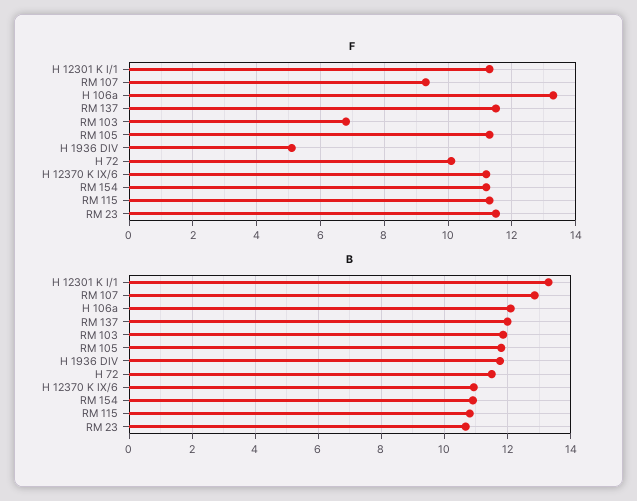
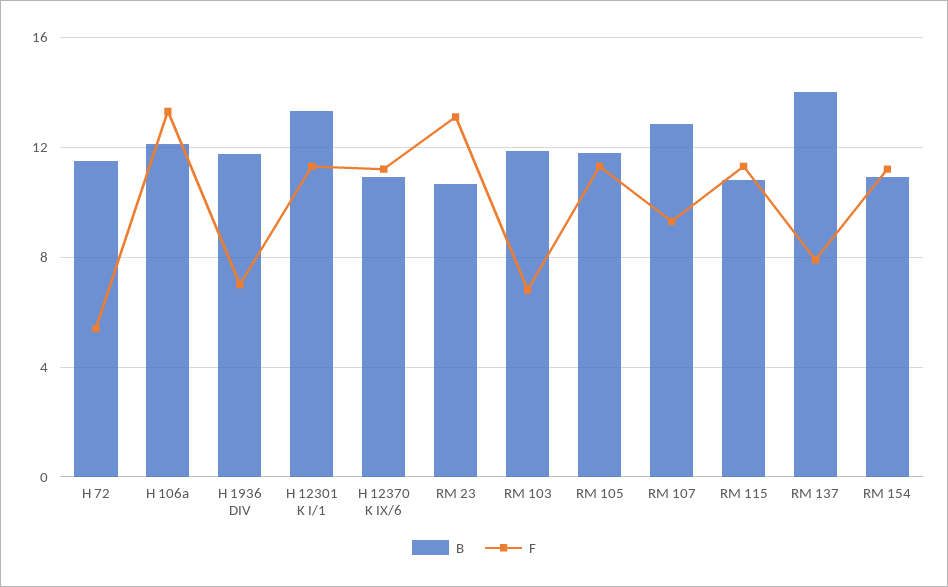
  {
    "F": {
      "H 12301 K I/1": 11.5,
      "RM 107": 9.5,
      "H 106a": 13.5,
-     "RM 137": 11.5,
+     "RM 137": 8,
      "RM 103": 7,
      "RM 105": 11.5,
-     "H 1936 DIV": 5,
+     "H 1936 DIV": 7,
-     "H 72": 10,
+     "H 72": 5.5,
      "H 12370 K IX/6": 11,
      "RM 154": 11,
      "RM 115": 11.5,
-     "RM 23": 11.5
+     "RM 23": 13
    },
    "B": {
      "H 12301 K I/1": 13.4,
      "RM 107": 12.8,
      "H 106a": 12.2,
-     "RM 137": 12,
+     "RM 137": 14,
      "RM 103": 11.8,
      "RM 105": 11.8,
      "H 1936 DIV": 11.8,
      "H 72": 11.6,
      "H 12370 K IX/6": 11,
      "RM 154": 11,
      "RM 115": 10.8,
      "RM 23": 10.6
    }
  }

